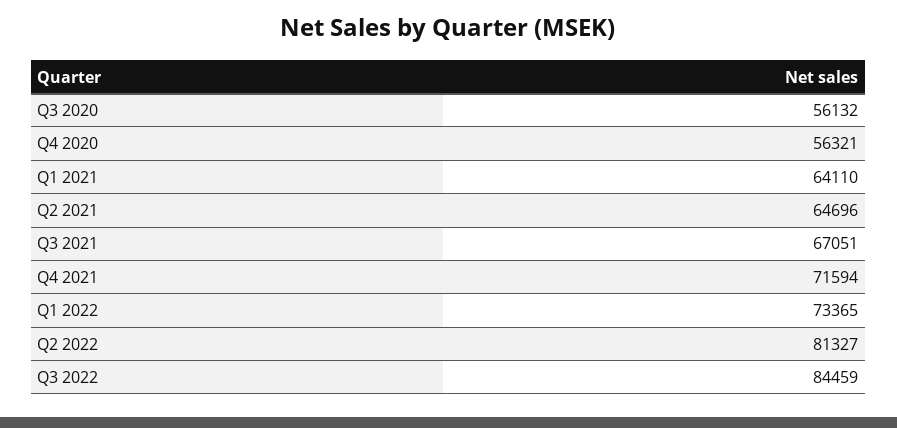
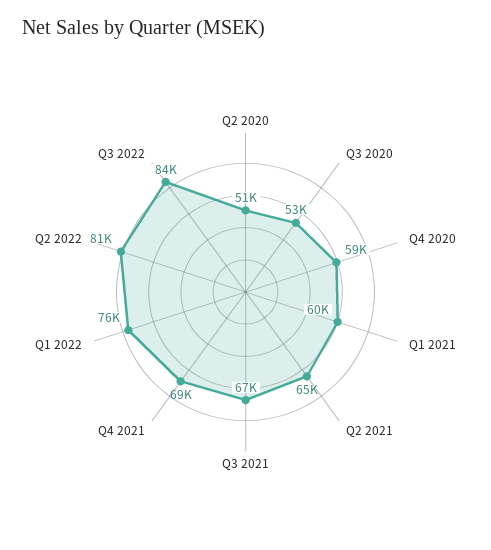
  {
-   "Q3 2020": 56132,
+   "Q3 2020": 53000,
-   "Q4 2020": 56321,
+   "Q4 2020": 59000,
-   "Q1 2021": 64110,
+   "Q1 2021": 60000,
    "Q2 2021": 64696,
    "Q3 2021": 67051,
-   "Q4 2021": 71594,
+   "Q4 2021": 69000,
-   "Q1 2022": 73365,
+   "Q1 2022": 76000,
    "Q2 2022": 81327,
-   "Q3 2022": 84459
+   "Q3 2022": 84459,
+   "Q2 2020": 51000
  }

